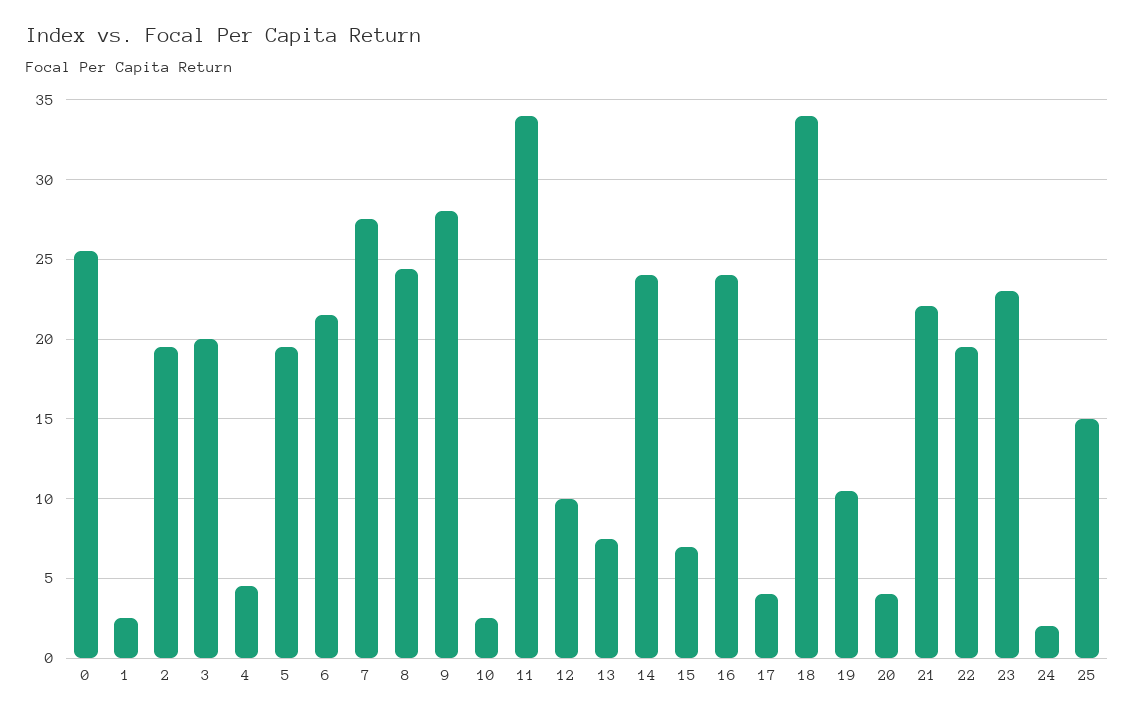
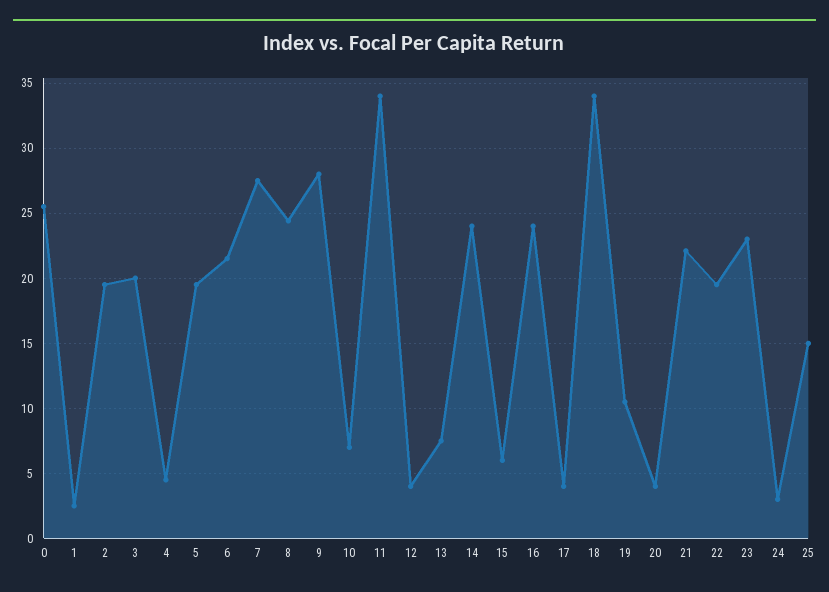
  {
    "0": 25.5,
    "1": 2.5,
    "2": 19.5,
    "3": 20,
    "4": 4.5,
    "5": 19.5,
    "6": 21.5,
    "7": 27.5,
    "8": 24.5,
    "9": 28,
-   "10": 2.5,
+   "10": 7,
    "11": 34,
-   "12": 10,
+   "12": 4,
    "13": 7.5,
    "14": 24,
-   "15": 7,
+   "15": 6,
    "16": 24,
    "17": 4,
    "18": 34,
    "19": 10.5,
    "20": 4,
    "21": 22,
    "22": 19.5,
    "23": 23,
-   "24": 2,
+   "24": 3,
    "25": 15
  }

